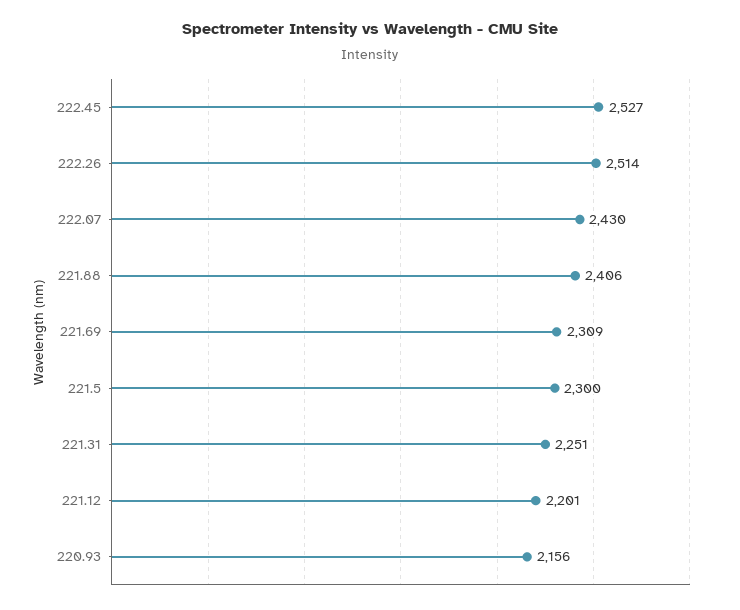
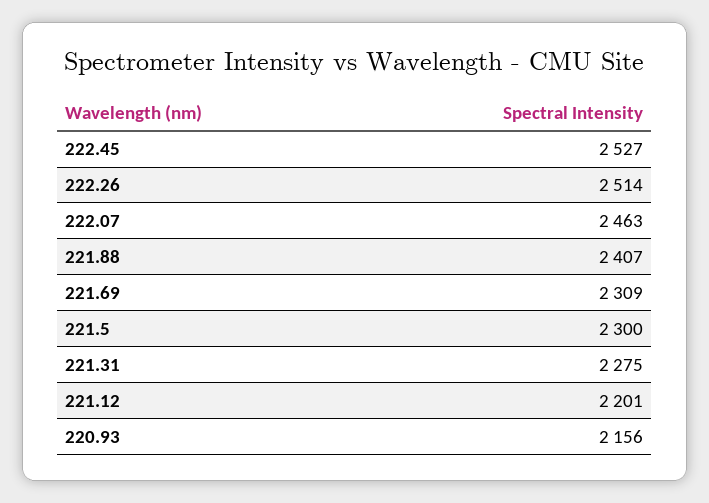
  {
    "222.45": 2527,
    "222.26": 2514,
-   "222.07": 2430,
+   "222.07": 2463,
-   "221.88": 2406,
+   "221.88": 2407,
    "221.69": 2309,
    "221.5": 2300,
-   "221.31": 2251,
+   "221.31": 2275,
    "221.12": 2201,
    "220.93": 2156
  }

